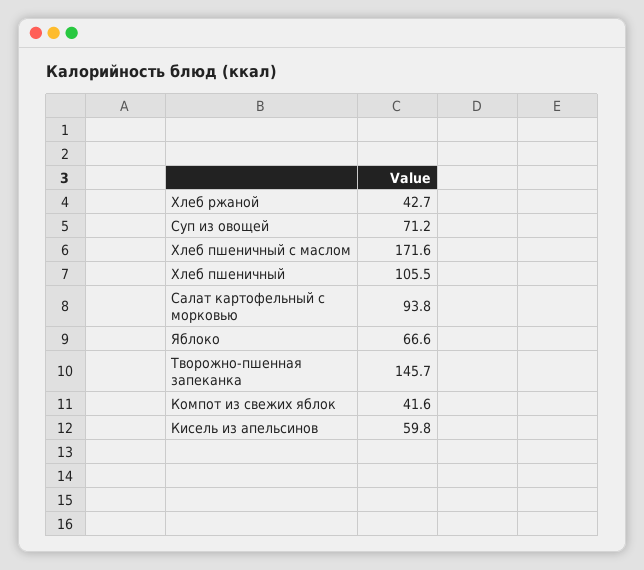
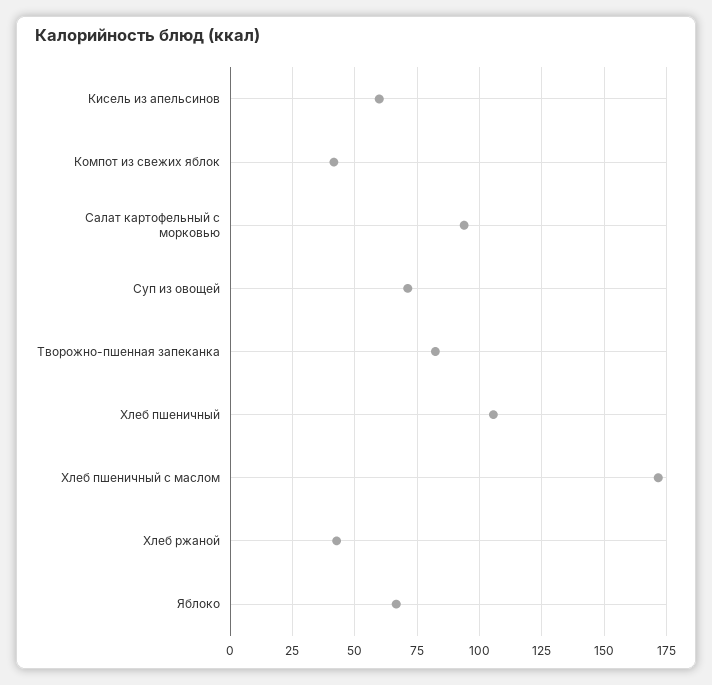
  {
    "Хлеб ржаной": 42.7,
    "Суп из овощей": 71.2,
    "Хлеб пшеничный с маслом": 171.6,
    "Хлеб пшеничный": 105.5,
    "Салат картофельный с морковью": 93.8,
    "Яблоко": 66.6,
-   "Творожно-пшенная запеканка": 145.7,
+   "Творожно-пшенная запеканка": 82.5,
    "Компот из свежих яблок": 41.6,
    "Кисель из апельсинов": 59.8
  }

